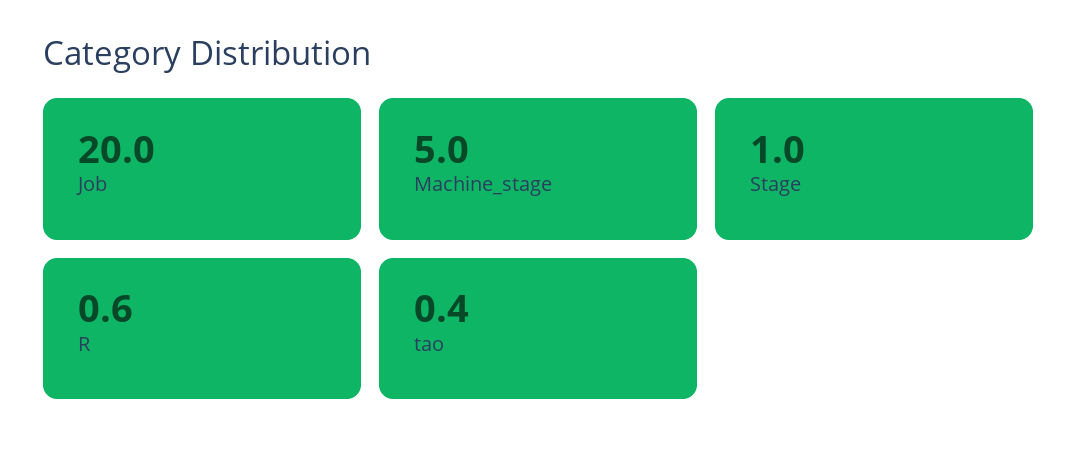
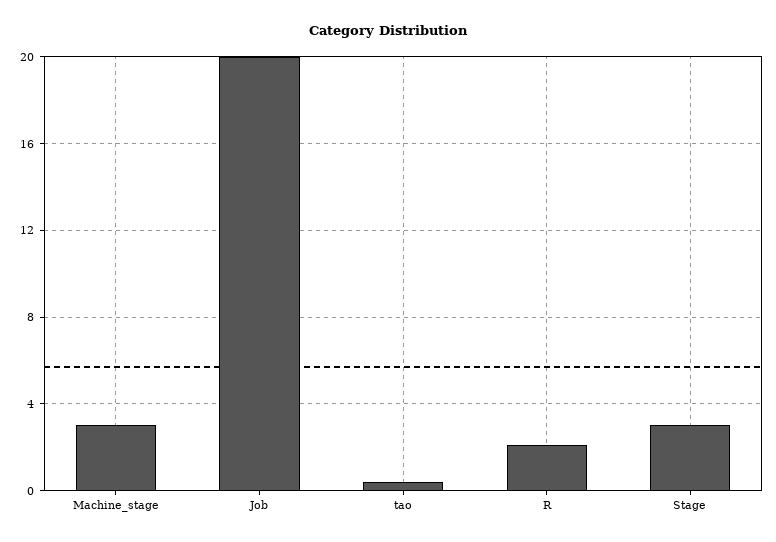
  {
    "Job": 20,
-   "Machine_stage": 5,
+   "Machine_stage": 3,
-   "Stage": 1,
+   "Stage": 3,
-   "R": 0.6,
+   "R": 2,
    "tao": 0.4
  }

